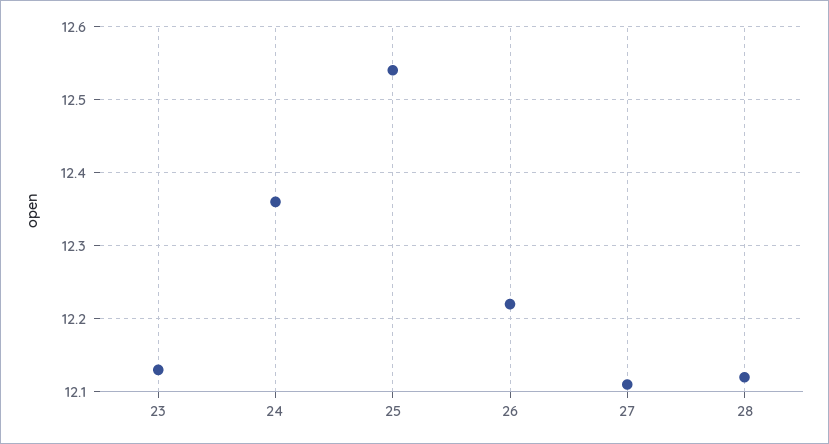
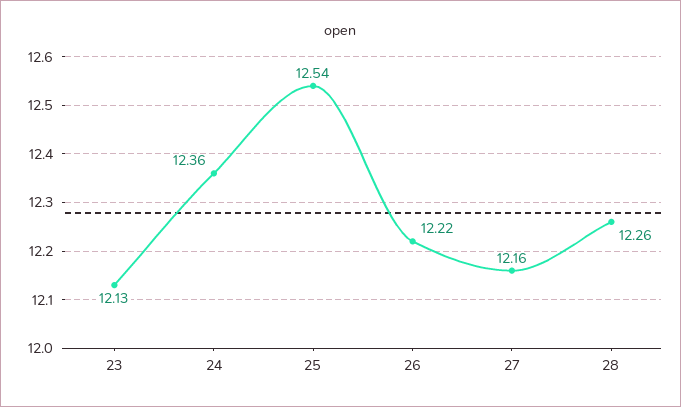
  {
    "23": 12.13,
    "24": 12.36,
    "25": 12.54,
    "26": 12.22,
-   "27": 12.11,
+   "27": 12.16,
-   "28": 12.12
+   "28": 12.26
  }

